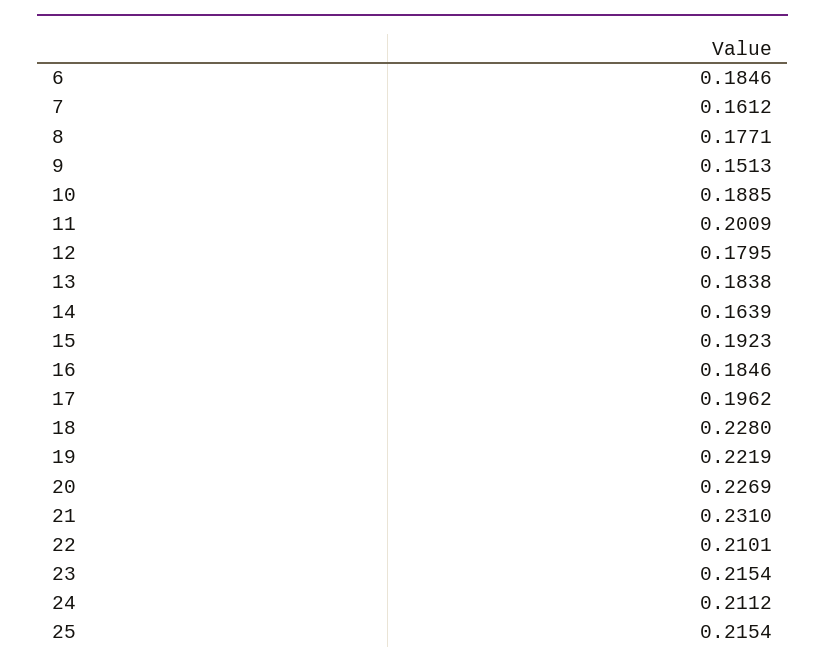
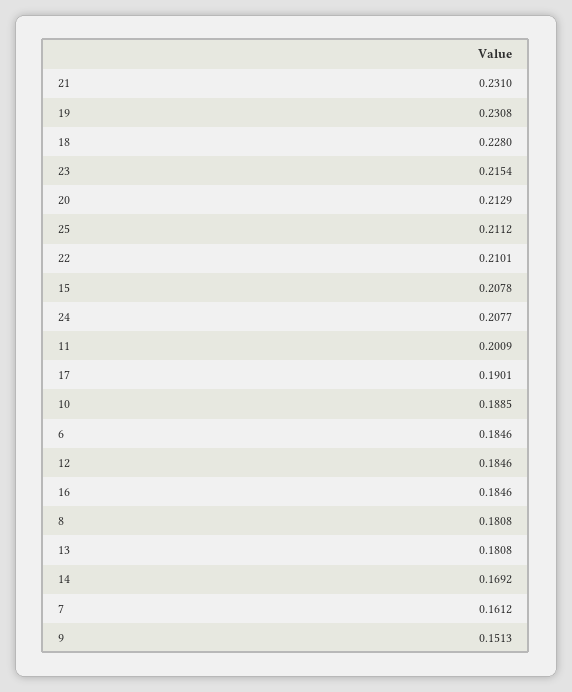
  {
    "6": 0.1846,
    "7": 0.1612,
-   "8": 0.1771,
+   "8": 0.1808,
    "9": 0.1513,
    "10": 0.1885,
    "11": 0.2009,
-   "12": 0.1795,
+   "12": 0.1846,
-   "13": 0.1838,
+   "13": 0.1808,
-   "14": 0.1639,
+   "14": 0.1692,
-   "15": 0.1923,
+   "15": 0.2078,
    "16": 0.1846,
-   "17": 0.1962,
+   "17": 0.1901,
    "18": 0.228,
-   "19": 0.2219,
+   "19": 0.2308,
-   "20": 0.2269,
+   "20": 0.2129,
    "21": 0.231,
    "22": 0.2101,
    "23": 0.2154,
-   "24": 0.2112,
+   "24": 0.2077,
-   "25": 0.2154
+   "25": 0.2112
  }

